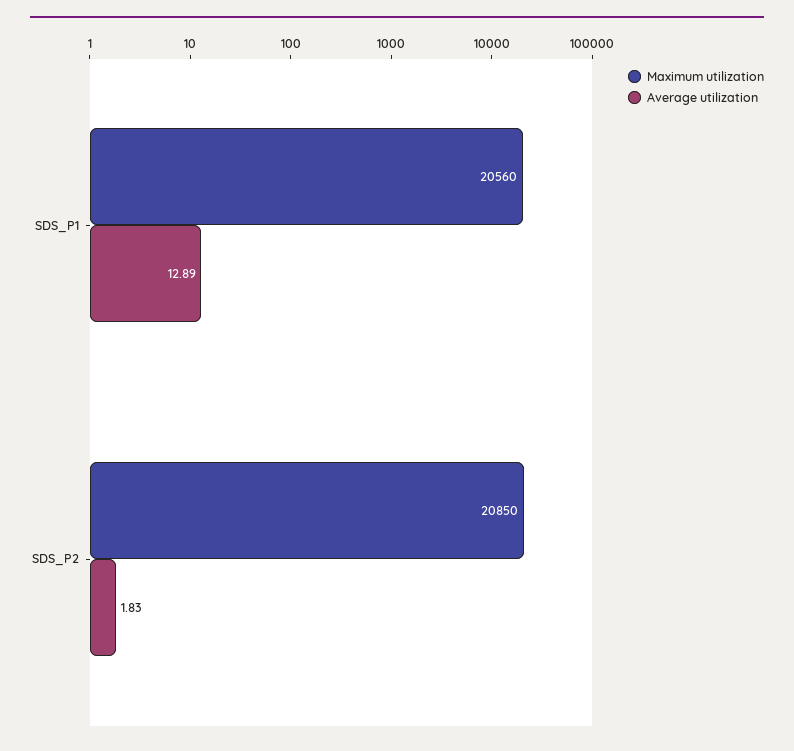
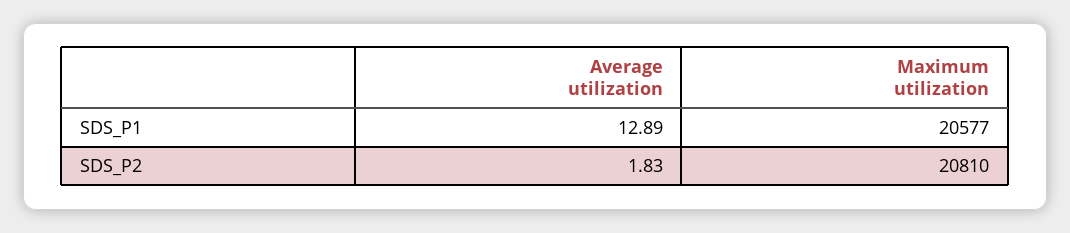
  {
    "Maximum utilization": {
-     "SDS_P1": 20560,
+     "SDS_P1": 20577,
-     "SDS_P2": 20850
+     "SDS_P2": 20810
    },
    "Average utilization": {
      "SDS_P1": 12.89,
      "SDS_P2": 1.83
    }
  }

